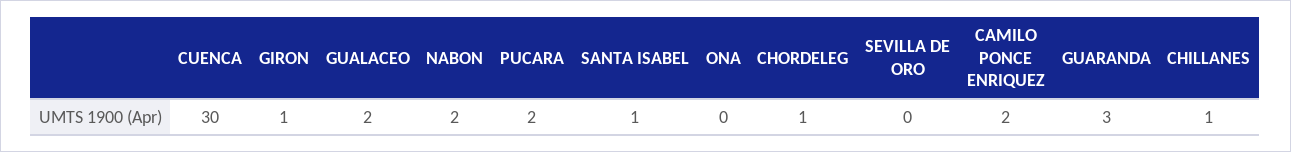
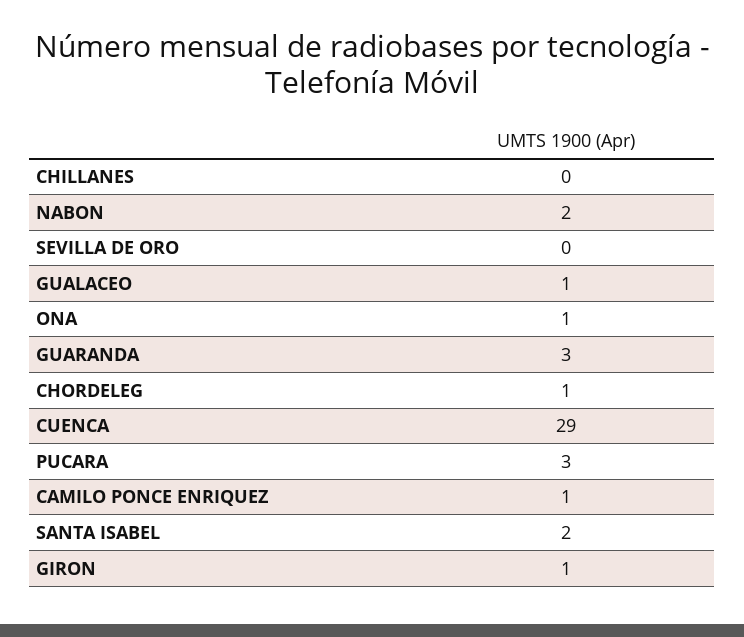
  {
-   "CUENCA": 30,
+   "CUENCA": 29,
    "GIRON": 1,
-   "GUALACEO": 2,
+   "GUALACEO": 1,
    "NABON": 2,
-   "PUCARA": 2,
+   "PUCARA": 3,
-   "SANTA ISABEL": 1,
+   "SANTA ISABEL": 2,
-   "ONA": 0,
+   "ONA": 1,
    "CHORDELEG": 1,
    "SEVILLA DE ORO": 0,
-   "CAMILO PONCE ENRIQUEZ": 2,
+   "CAMILO PONCE ENRIQUEZ": 1,
    "GUARANDA": 3,
-   "CHILLANES": 1
+   "CHILLANES": 0
  }

